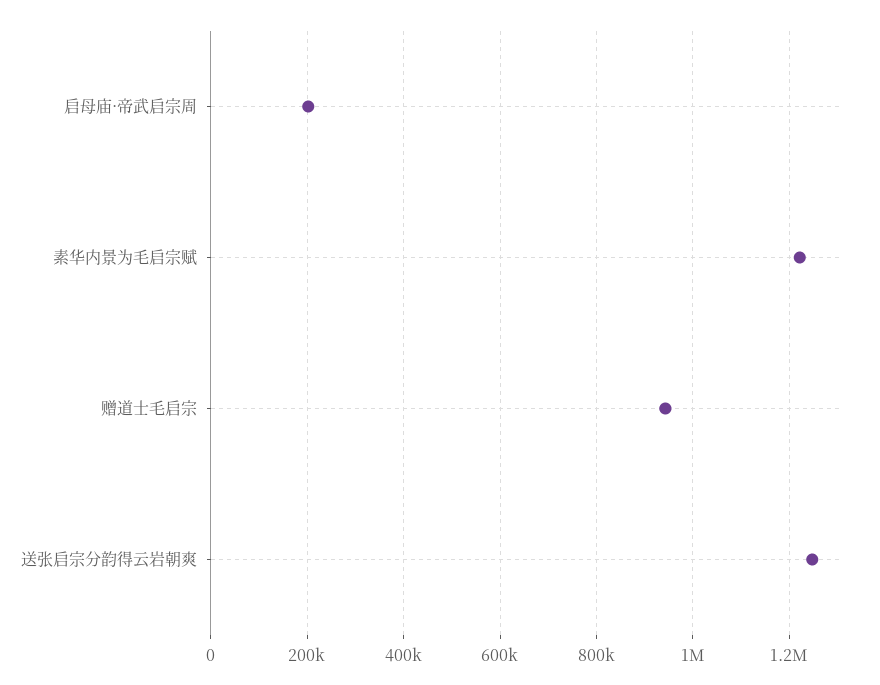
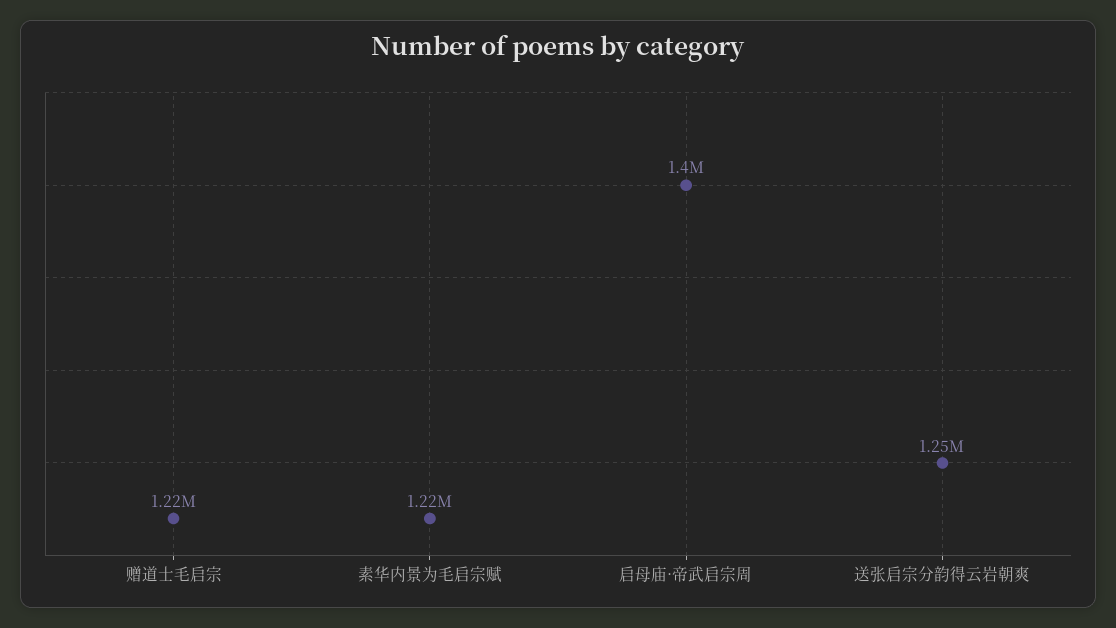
  {
-   "启母庙·帝武启宗周": 200000,
+   "启母庙·帝武启宗周": 1400000,
    "素华内景为毛启宗赋": 1220000,
-   "赠道士毛启宗": 940000,
+   "赠道士毛启宗": 1220000,
    "送张启宗分韵得云岩朝爽": 1250000
  }

